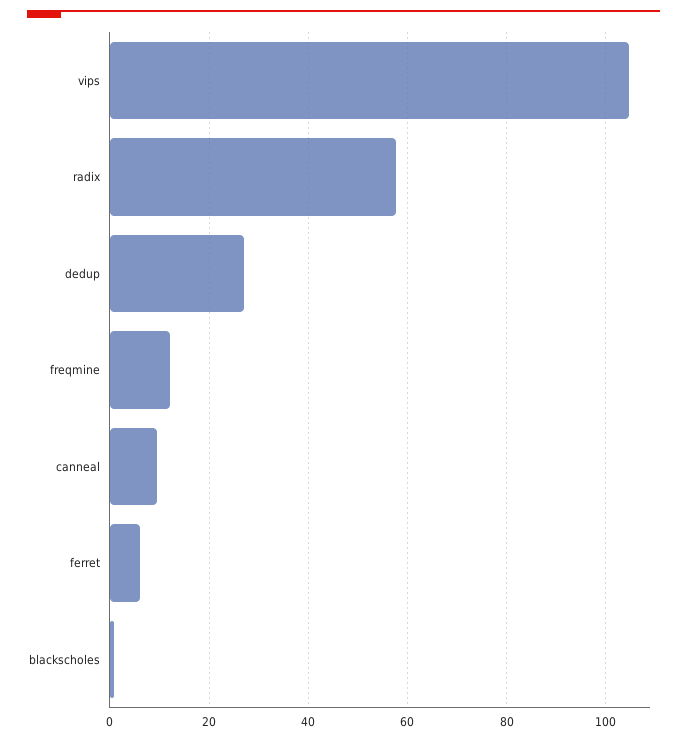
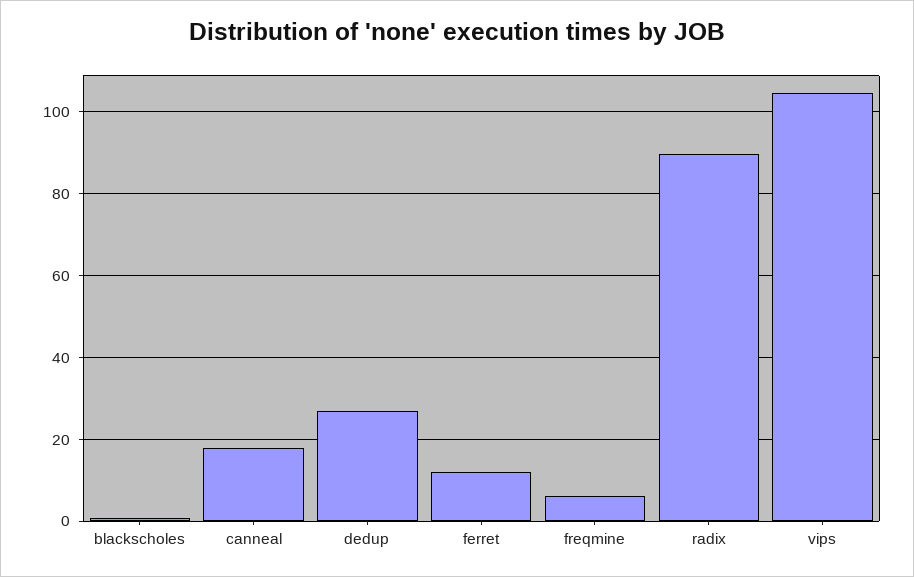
  {
    "vips": 104,
-   "radix": 58,
+   "radix": 90,
    "dedup": 28,
-   "freqmine": 12,
+   "freqmine": 6,
-   "canneal": 10,
+   "canneal": 18,
-   "ferret": 6,
+   "ferret": 12,
    "blackscholes": 0
  }

